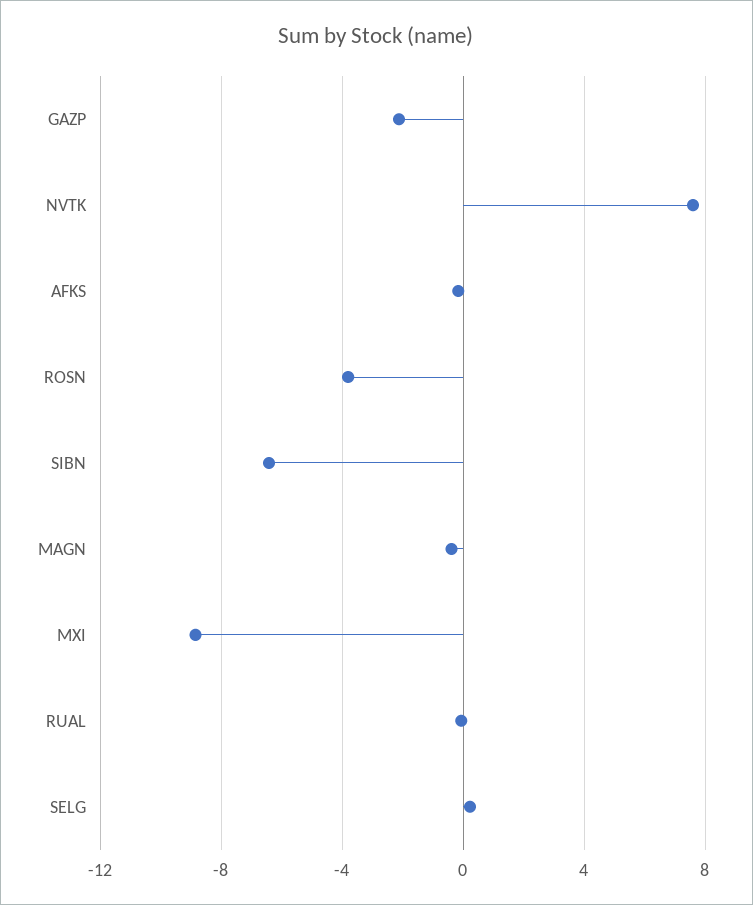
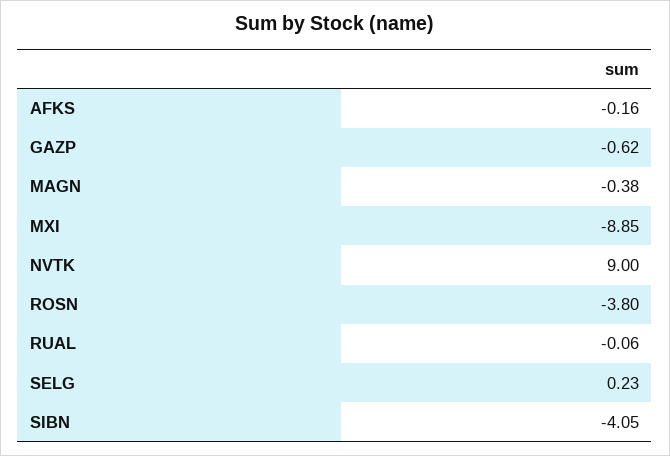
  {
-   "GAZP": -2,
+   "GAZP": -0.62,
-   "NVTK": 7.5,
+   "NVTK": 9,
    "AFKS": -0.16,
    "ROSN": -3.8,
-   "SIBN": -6.5,
+   "SIBN": -4.05,
    "MAGN": -0.38,
    "MXI": -8.85,
    "RUAL": -0.06,
    "SELG": 0.23
  }

